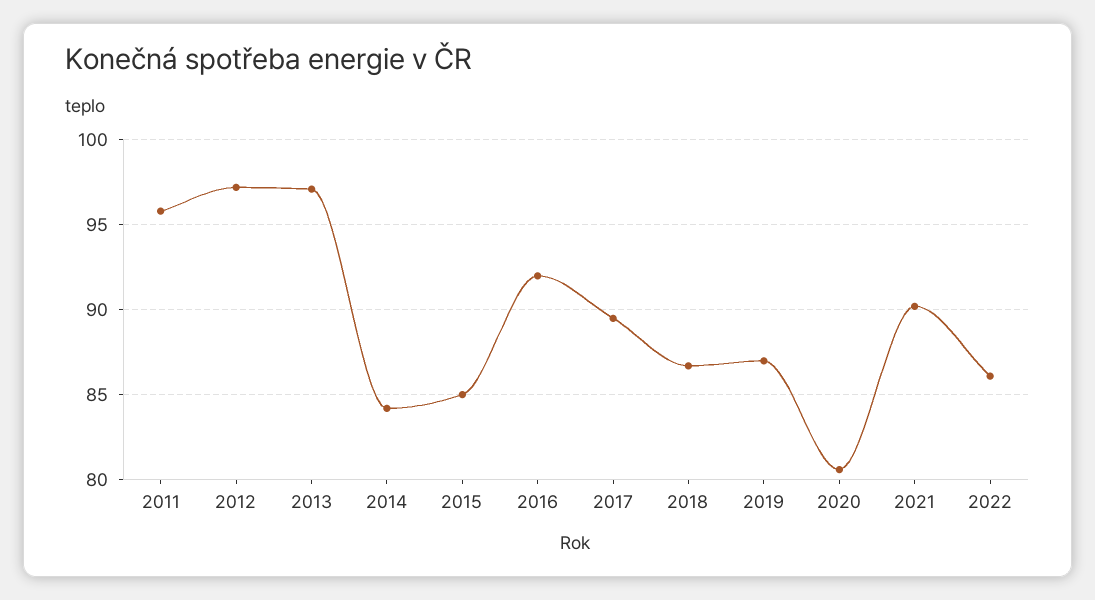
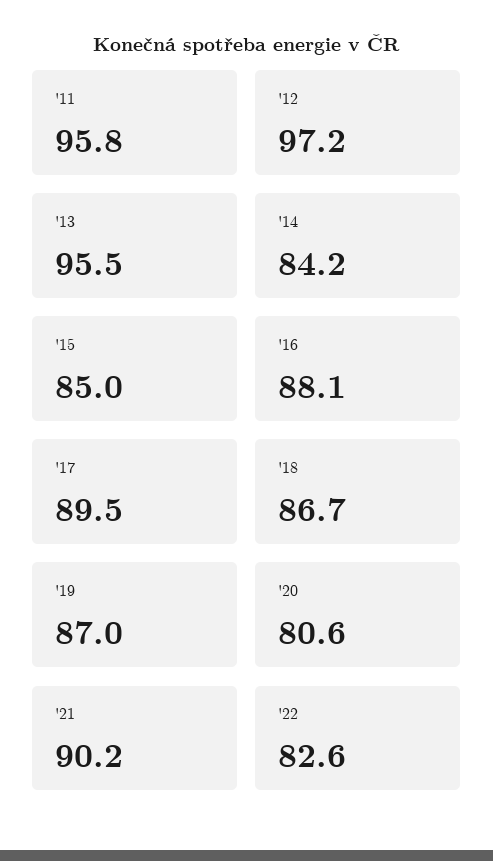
  {
    "2011": 95.8,
    "2012": 97.2,
-   "2013": 97,
+   "2013": 95.5,
    "2014": 84.2,
    "2015": 85,
-   "2016": 92,
+   "2016": 88.1,
    "2017": 89.5,
    "2018": 86.7,
    "2019": 87,
    "2020": 80.6,
    "2021": 90.2,
-   "2022": 86
+   "2022": 82.6
  }

